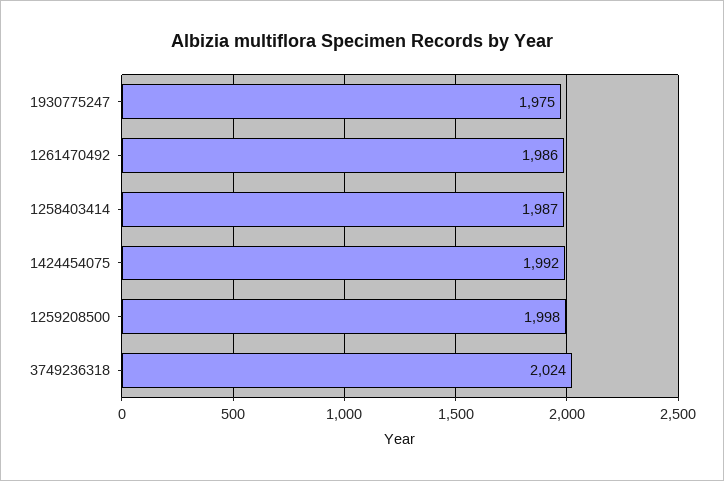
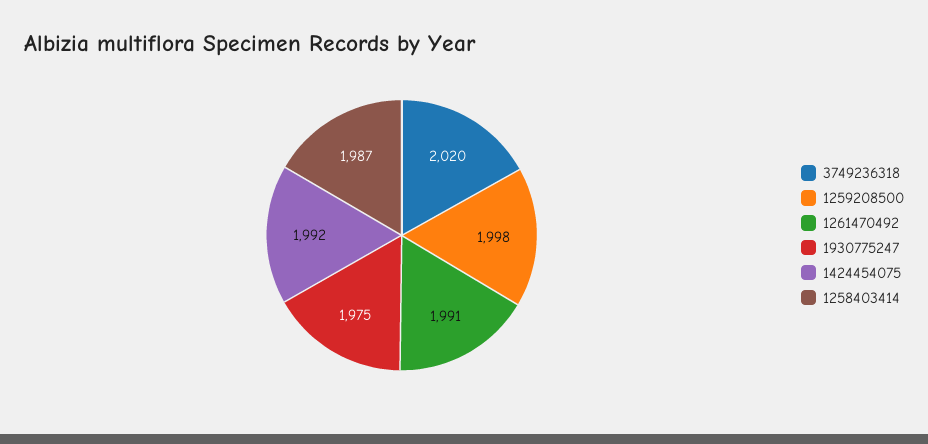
  {
    "1930775247": 1975,
-   "1261470492": 1986,
+   "1261470492": 1991,
    "1258403414": 1987,
    "1424454075": 1992,
    "1259208500": 1998,
-   "3749236318": 2024
+   "3749236318": 2020
  }

